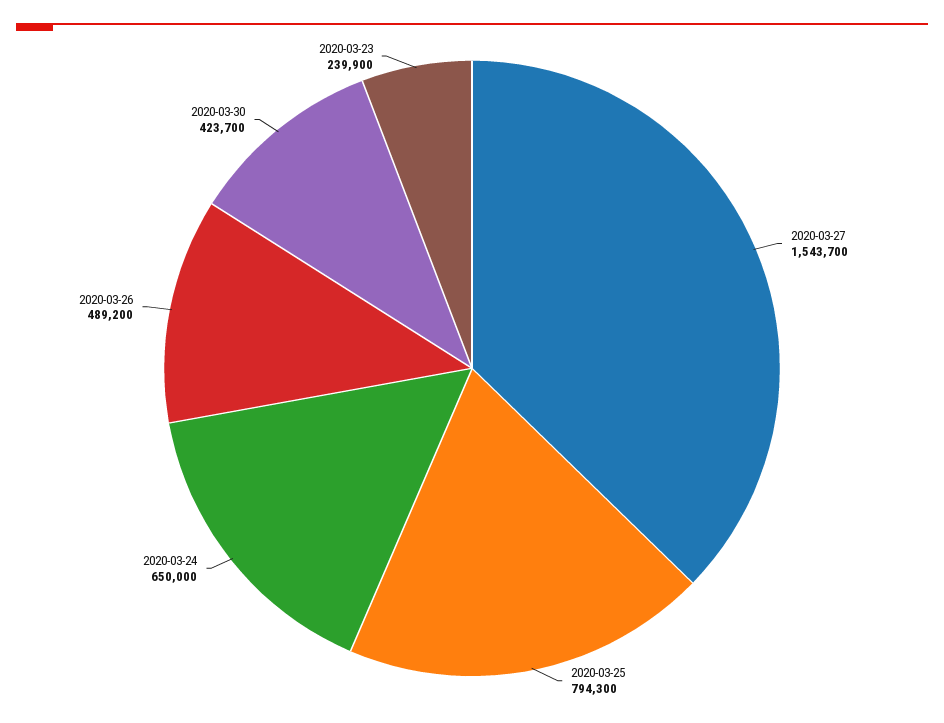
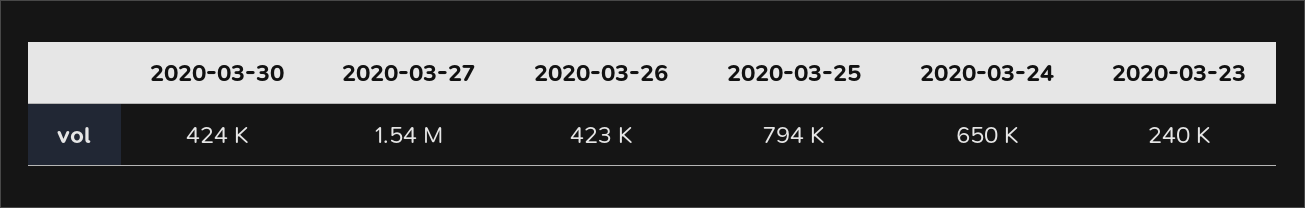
  {
    "2020-03-27": 1543700,
    "2020-03-25": 794300,
    "2020-03-24": 650000,
-   "2020-03-26": 489200,
+   "2020-03-26": 423000,
    "2020-03-30": 423700,
    "2020-03-23": 239900
  }

